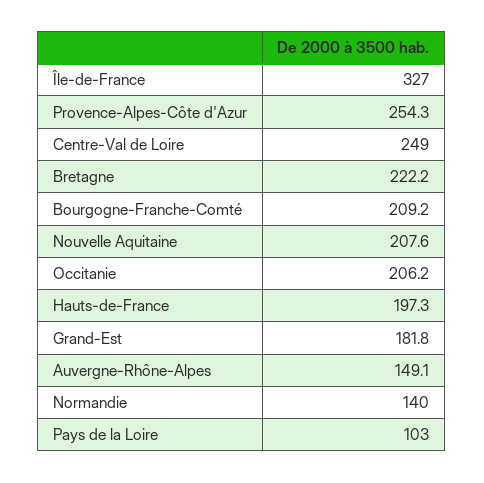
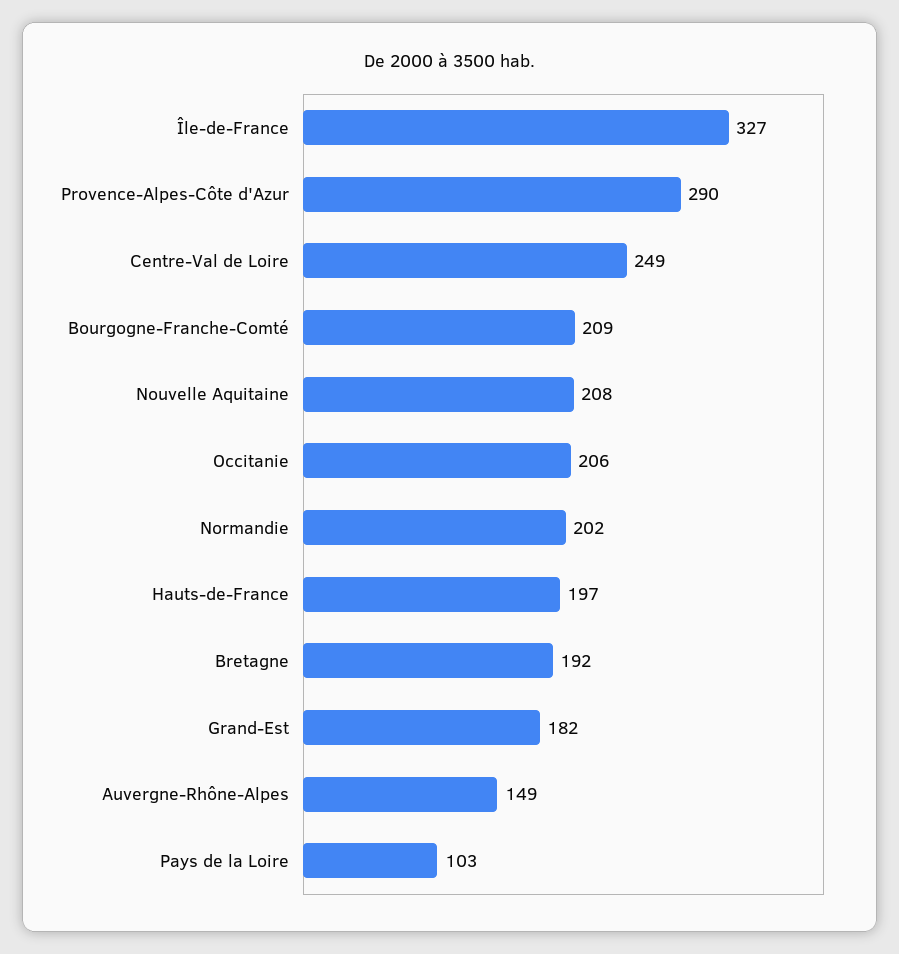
  {
    "Île-de-France": 327,
-   "Provence-Alpes-Côte d'Azur": 254.3,
+   "Provence-Alpes-Côte d'Azur": 290,
    "Centre-Val de Loire": 249,
-   "Bretagne": 222.2,
+   "Bretagne": 192,
    "Bourgogne-Franche-Comté": 209.2,
    "Nouvelle Aquitaine": 207.6,
    "Occitanie": 206.2,
    "Hauts-de-France": 197.3,
    "Grand-Est": 181.8,
    "Auvergne-Rhône-Alpes": 149.1,
-   "Normandie": 140,
+   "Normandie": 202,
    "Pays de la Loire": 103
  }

